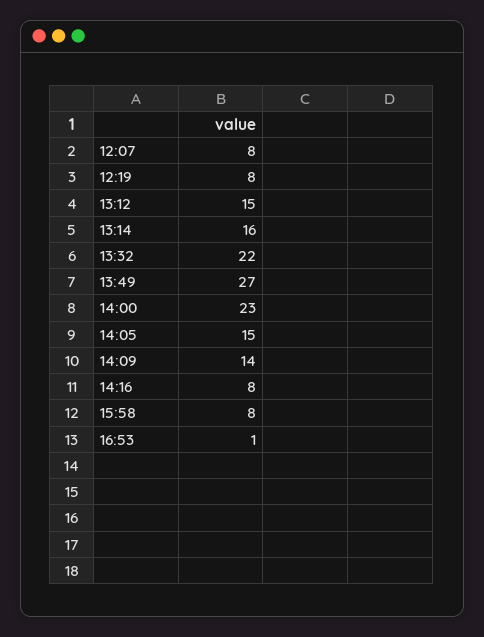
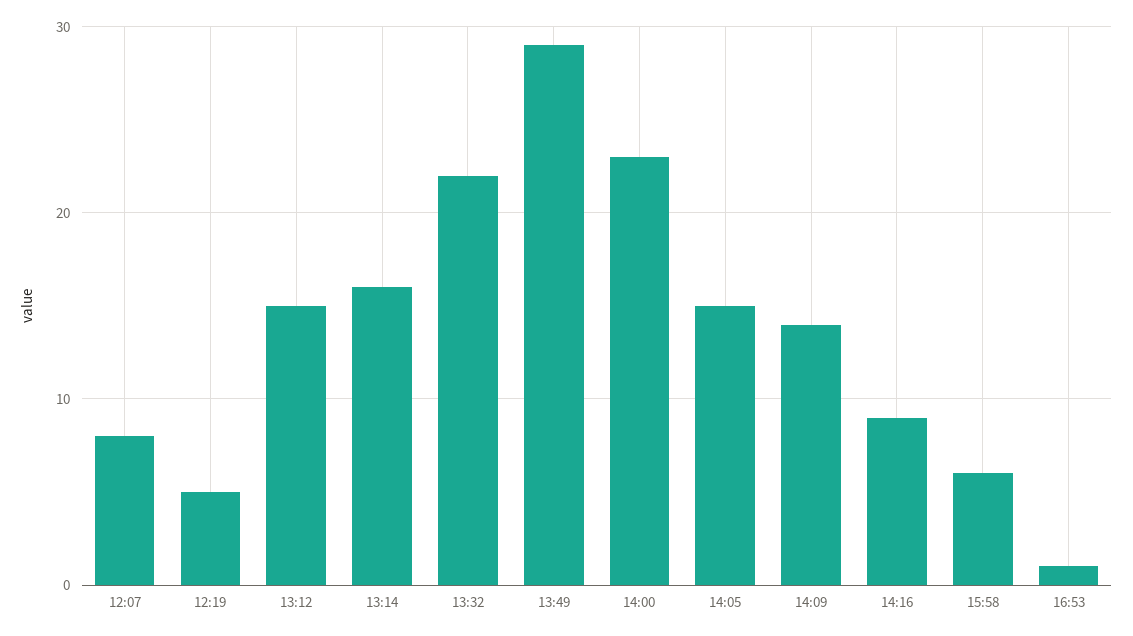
  {
    "12:07": 8,
-   "12:19": 8,
+   "12:19": 5,
    "13:12": 15,
    "13:14": 16,
    "13:32": 22,
-   "13:49": 27,
+   "13:49": 29,
    "14:00": 23,
    "14:05": 15,
    "14:09": 14,
-   "14:16": 8,
+   "14:16": 9,
-   "15:58": 8,
+   "15:58": 6,
    "16:53": 1
  }

